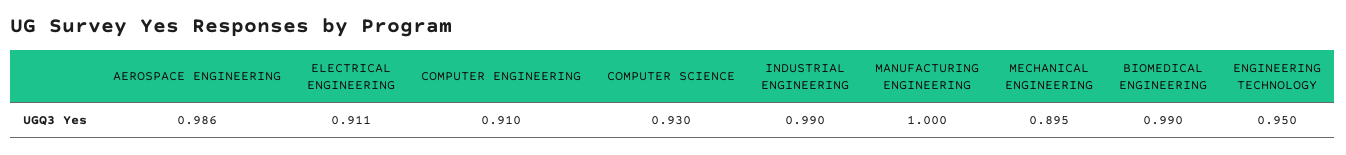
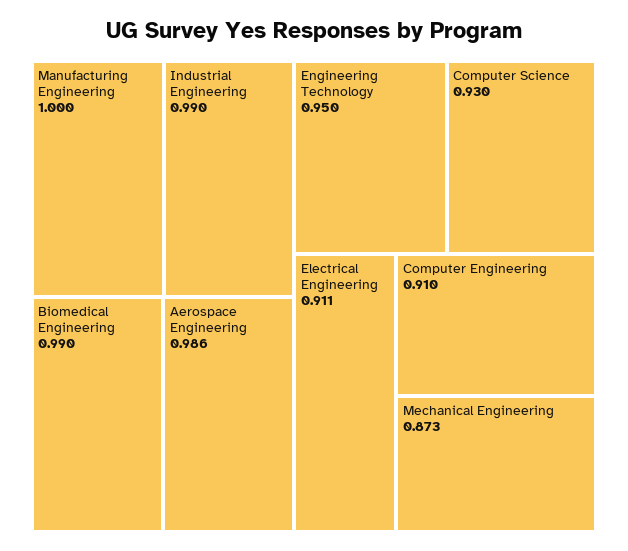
  {
    "AEROSPACE ENGINEERING": 0.986,
    "ELECTRICAL ENGINEERING": 0.911,
    "COMPUTER ENGINEERING": 0.91,
    "COMPUTER SCIENCE": 0.93,
    "INDUSTRIAL ENGINEERING": 0.99,
    "MANUFACTURING ENGINEERING": 1,
-   "MECHANICAL ENGINEERING": 0.895,
+   "MECHANICAL ENGINEERING": 0.873,
    "BIOMEDICAL ENGINEERING": 0.99,
    "ENGINEERING TECHNOLOGY": 0.95
  }

